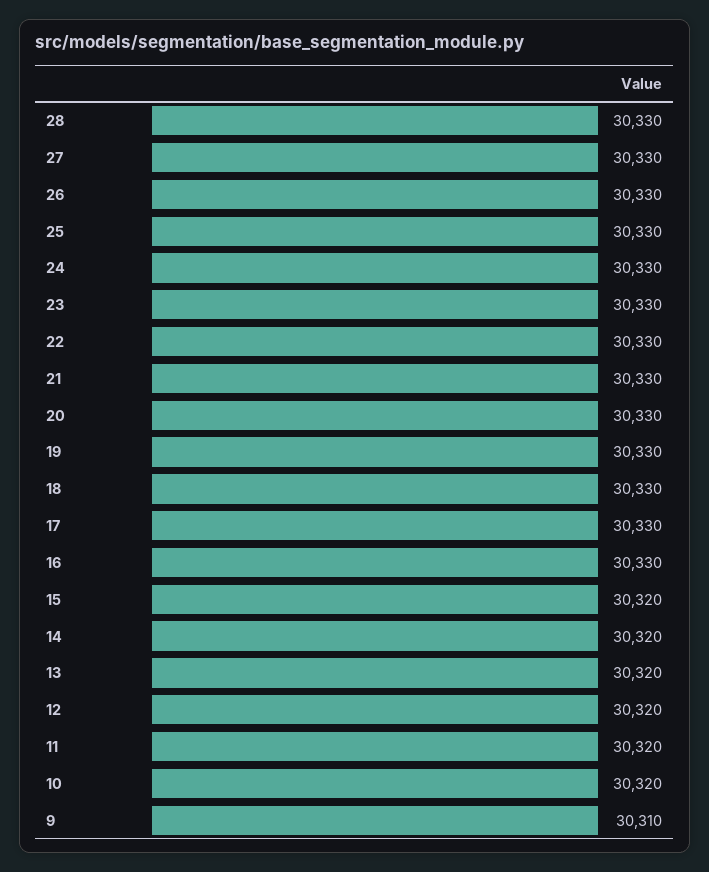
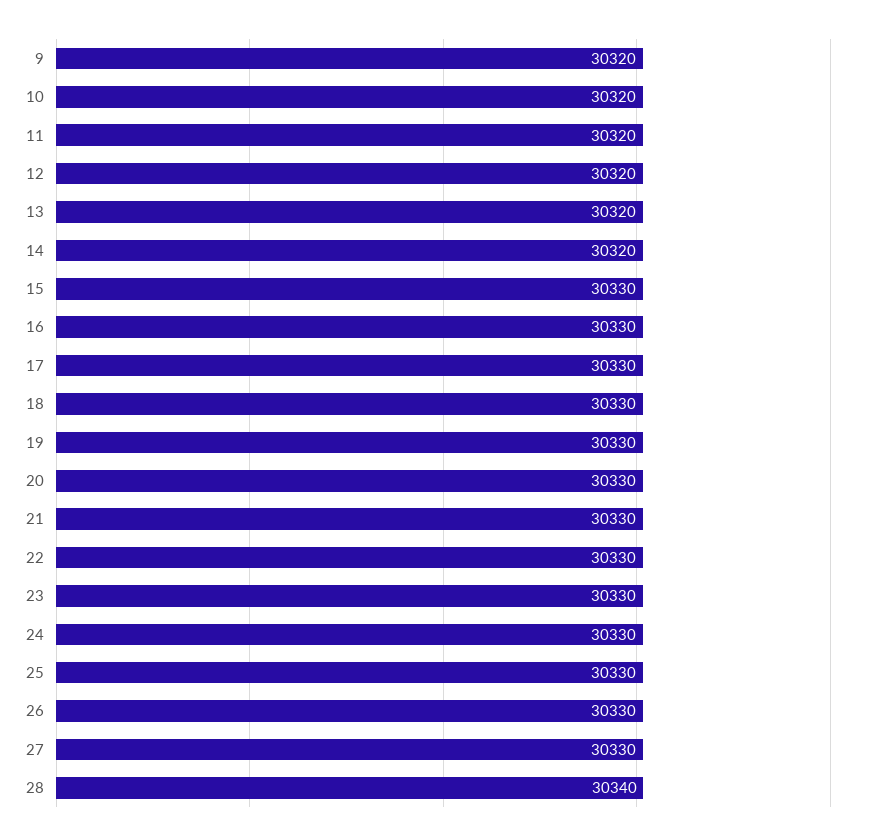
  {
-   "28": 30330,
+   "28": 30340,
    "27": 30330,
    "26": 30330,
    "25": 30330,
    "24": 30330,
    "23": 30330,
    "22": 30330,
    "21": 30330,
    "20": 30330,
    "19": 30330,
    "18": 30330,
    "17": 30330,
    "16": 30330,
-   "15": 30320,
+   "15": 30330,
    "14": 30320,
    "13": 30320,
    "12": 30320,
    "11": 30320,
    "10": 30320,
-   "9": 30310
+   "9": 30320
  }

